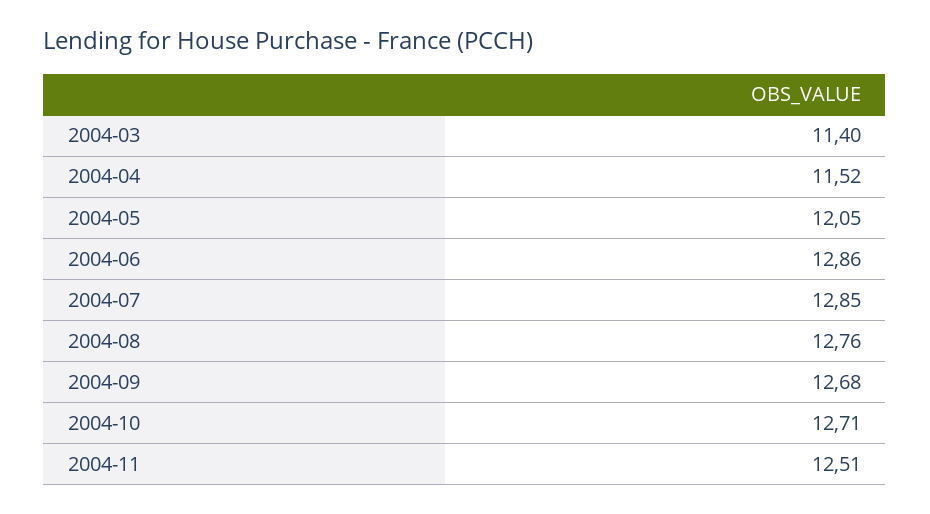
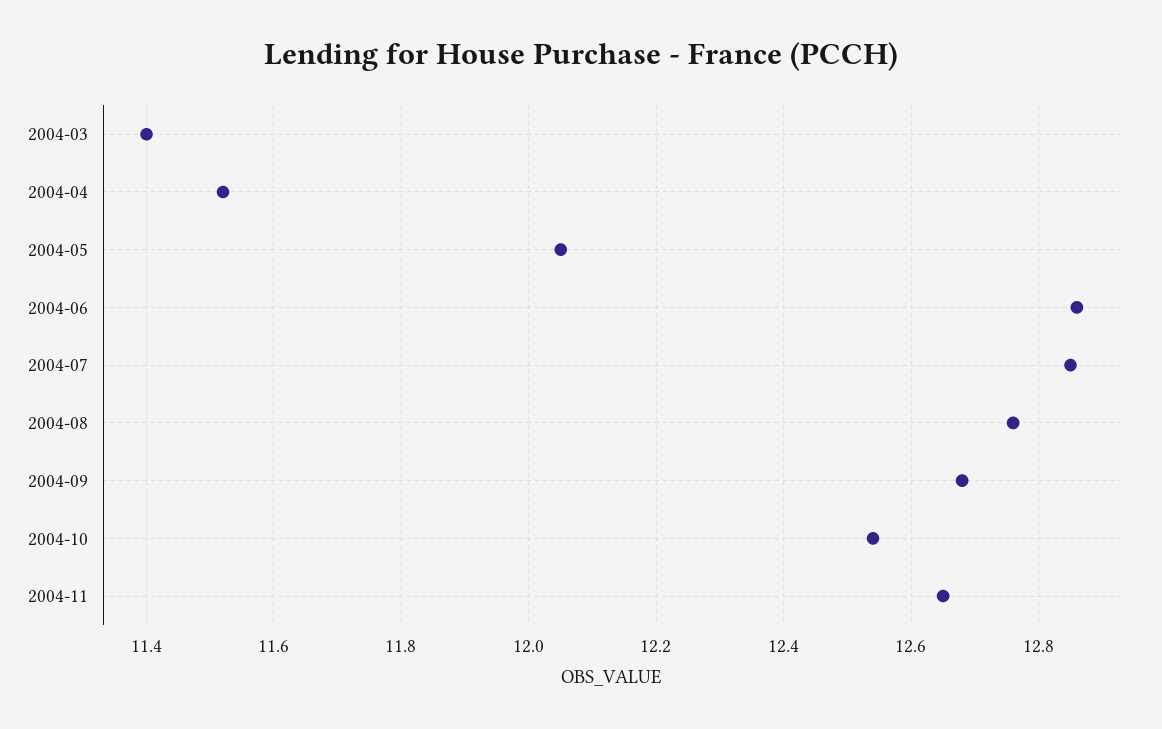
  {
    "2004-03": 11.4,
    "2004-04": 11.52,
    "2004-05": 12.05,
    "2004-06": 12.86,
    "2004-07": 12.85,
    "2004-08": 12.76,
    "2004-09": 12.68,
-   "2004-10": 12.71,
+   "2004-10": 12.55,
-   "2004-11": 12.51
+   "2004-11": 12.65
  }

